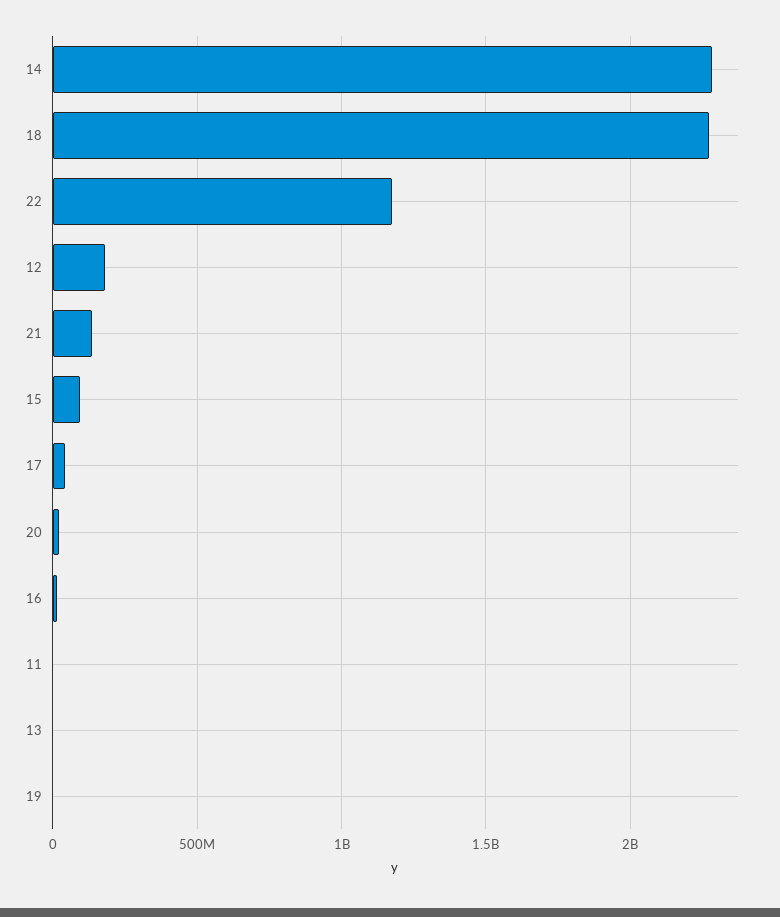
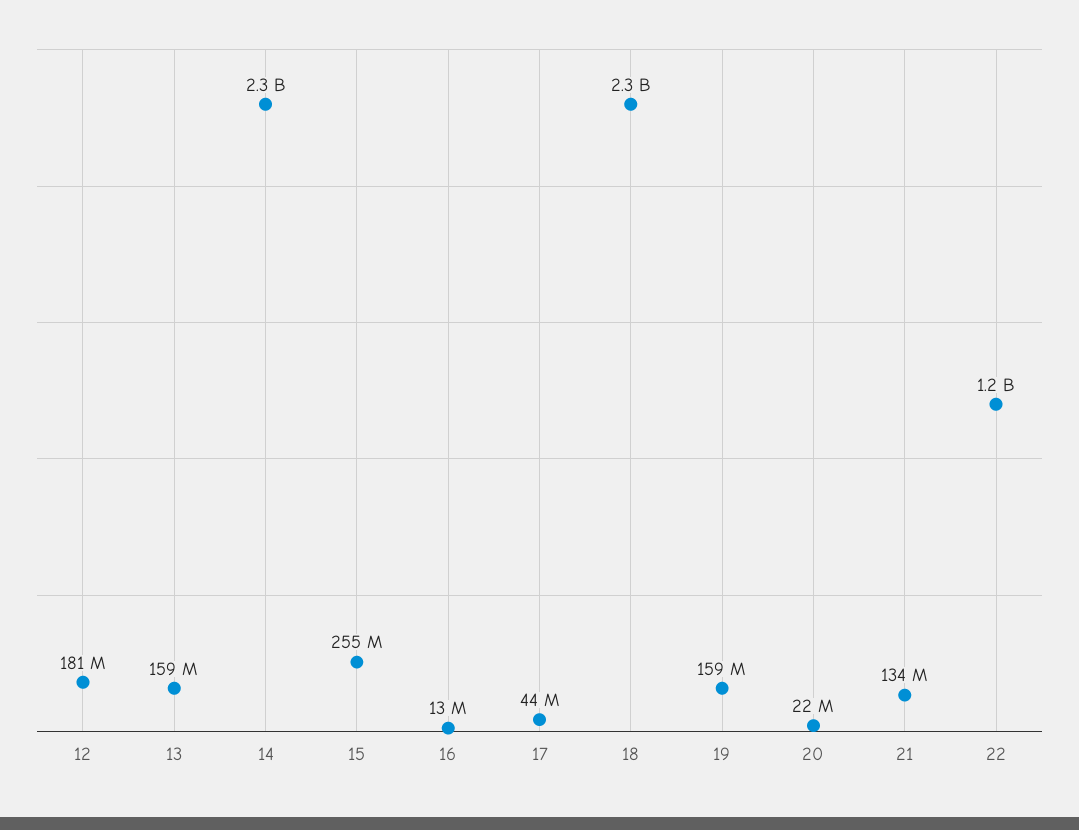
  {
    "14": 2300000000,
    "18": 2300000000,
    "22": 1200000000,
    "12": 181000000,
    "21": 134000000,
-   "15": 100000000,
+   "15": 255000000,
    "17": 44000000,
    "20": 22000000,
    "16": 13000000,
-   "11": 0,
-   "13": 0,
+   "13": 159000000,
-   "19": 0
+   "19": 159000000
  }

